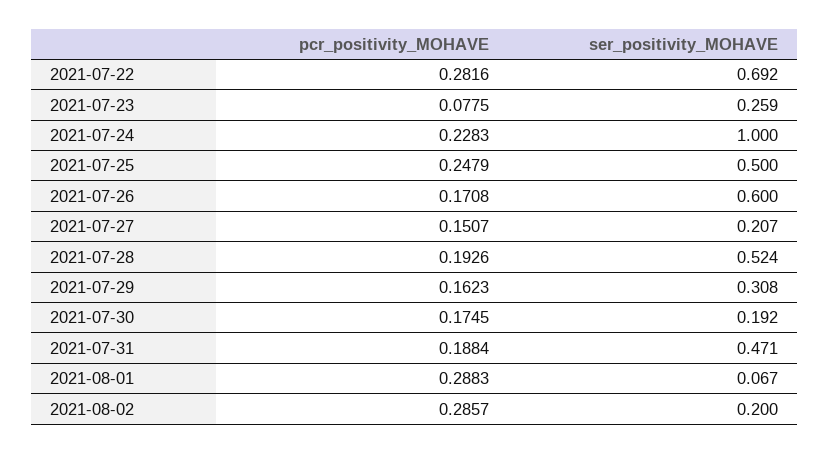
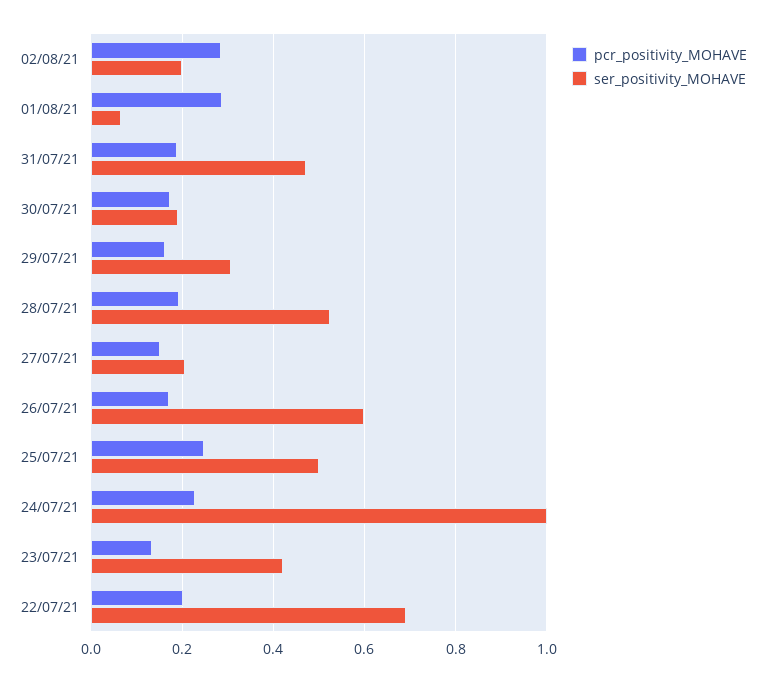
  {
    "pcr_positivity_MOHAVE": {
-     "2021-07-22": 0.2816,
+     "2021-07-22": 0.2,
-     "2021-07-23": 0.0775,
+     "2021-07-23": 0.14,
      "2021-07-24": 0.2283,
      "2021-07-25": 0.2479,
      "2021-07-26": 0.1708,
      "2021-07-27": 0.1507,
      "2021-07-28": 0.1926,
      "2021-07-29": 0.1623,
      "2021-07-30": 0.1745,
      "2021-07-31": 0.1884,
      "2021-08-01": 0.2883,
      "2021-08-02": 0.2857
    },
    "ser_positivity_MOHAVE": {
      "2021-07-22": 0.692,
-     "2021-07-23": 0.259,
+     "2021-07-23": 0.42,
      "2021-07-24": 1,
      "2021-07-25": 0.5,
      "2021-07-26": 0.6,
      "2021-07-27": 0.207,
      "2021-07-28": 0.524,
      "2021-07-29": 0.308,
      "2021-07-30": 0.192,
      "2021-07-31": 0.471,
      "2021-08-01": 0.067,
      "2021-08-02": 0.2
    }
  }

